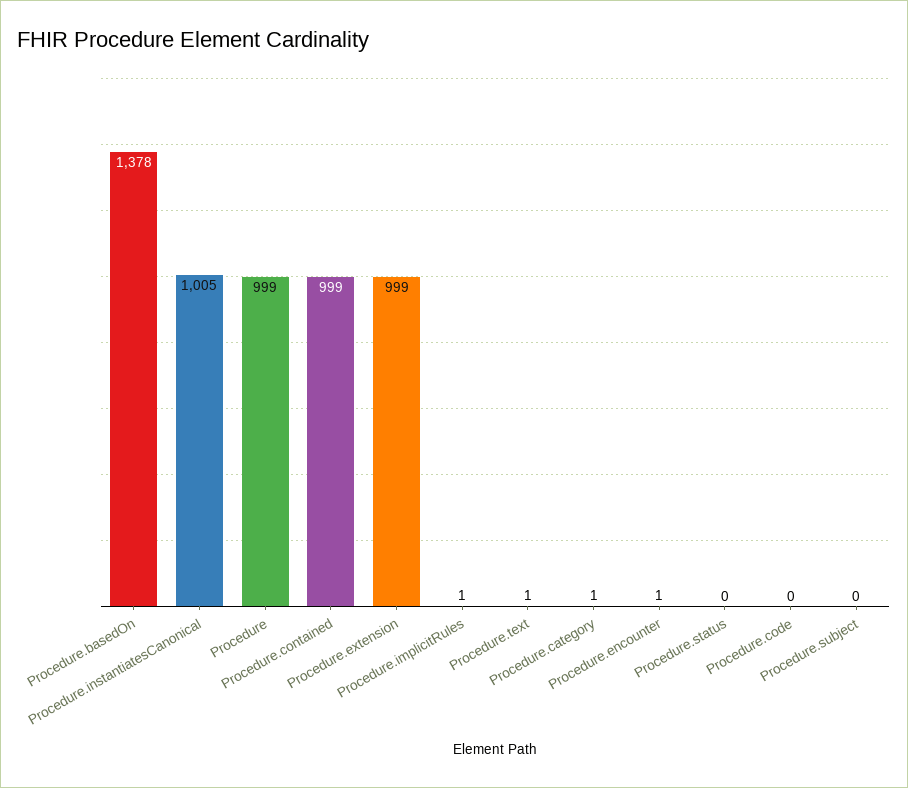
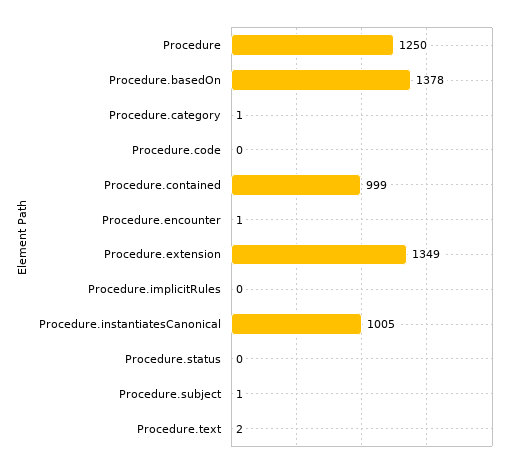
  {
    "Procedure.basedOn": 1378,
    "Procedure.instantiatesCanonical": 1005,
-   "Procedure": 999,
+   "Procedure": 1250,
    "Procedure.contained": 999,
-   "Procedure.extension": 999,
+   "Procedure.extension": 1349,
-   "Procedure.implicitRules": 1,
+   "Procedure.implicitRules": 0,
-   "Procedure.text": 1,
+   "Procedure.text": 2,
    "Procedure.category": 1,
    "Procedure.encounter": 1,
    "Procedure.status": 0,
    "Procedure.code": 0,
-   "Procedure.subject": 0
+   "Procedure.subject": 1
  }

